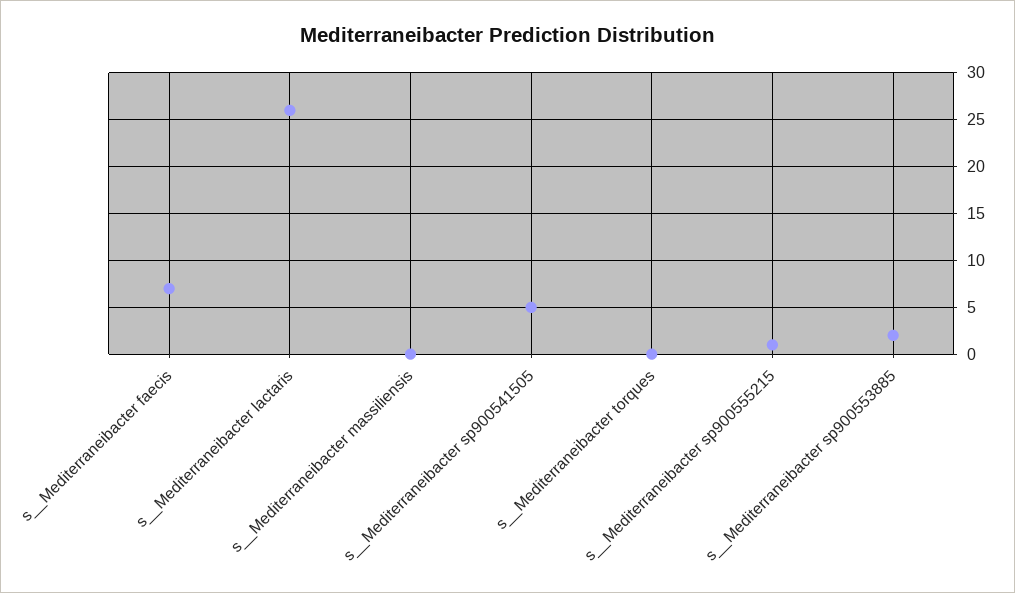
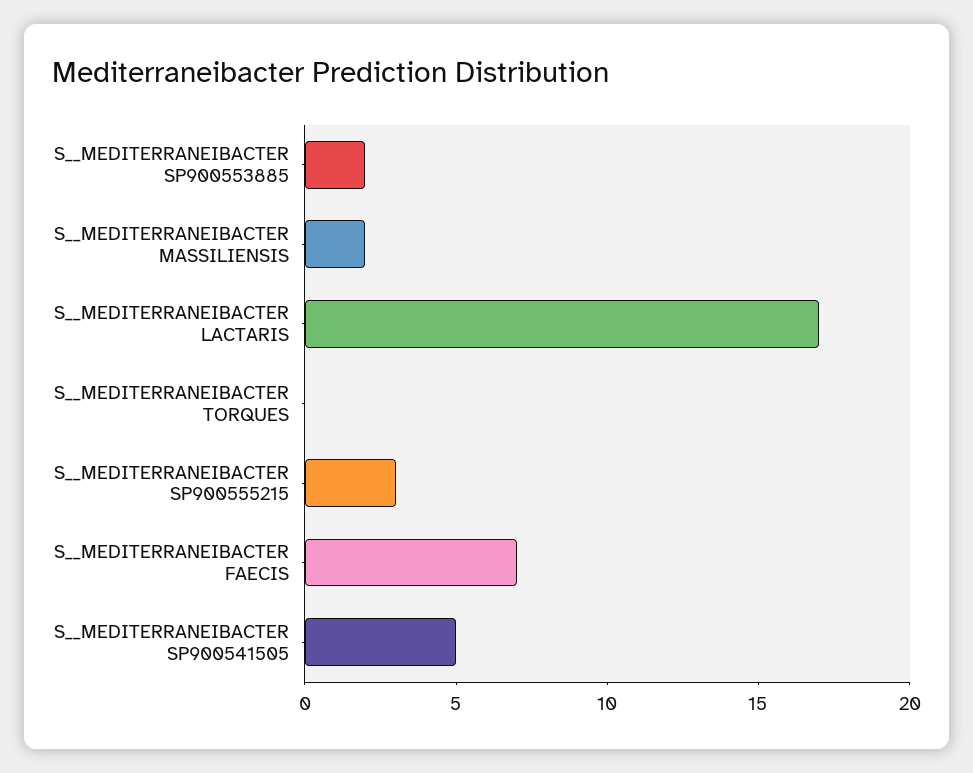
  {
    "s__Mediterraneibacter faecis": 7,
-   "s__Mediterraneibacter lactaris": 26,
+   "s__Mediterraneibacter lactaris": 17,
-   "s__Mediterraneibacter massiliensis": 0,
+   "s__Mediterraneibacter massiliensis": 2,
    "s__Mediterraneibacter sp900541505": 5,
    "s__Mediterraneibacter torques": 0,
-   "s__Mediterraneibacter sp900555215": 1,
+   "s__Mediterraneibacter sp900555215": 3,
    "s__Mediterraneibacter sp900553885": 2
  }

